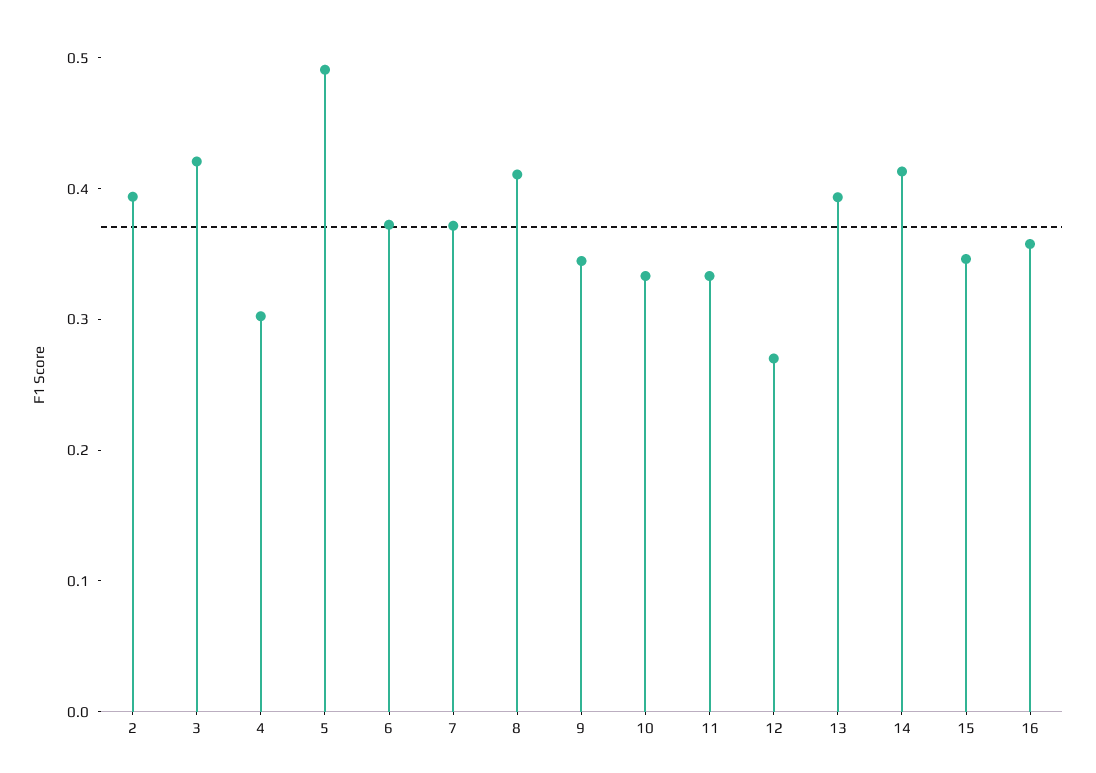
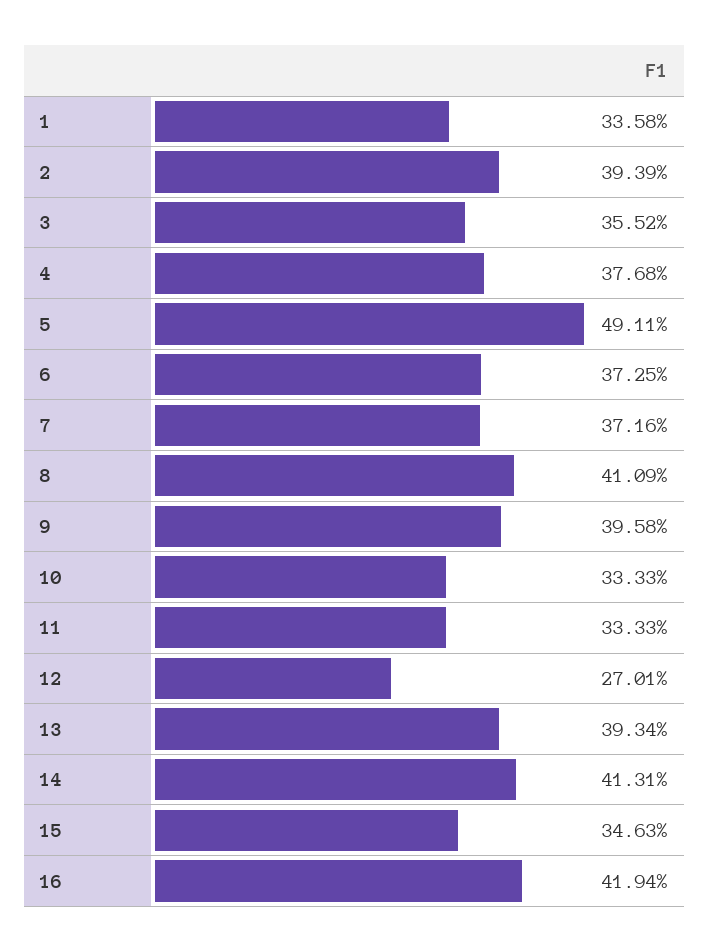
  {
    "2": 0.3939,
-   "3": 0.42,
+   "3": 0.3552,
-   "4": 0.3,
+   "4": 0.3768,
    "5": 0.4911,
    "6": 0.3725,
    "7": 0.3716,
    "8": 0.4109,
-   "9": 0.34,
+   "9": 0.3958,
    "10": 0.3333,
    "11": 0.3333,
    "12": 0.2701,
    "13": 0.3934,
    "14": 0.4131,
    "15": 0.3463,
-   "16": 0.36
+   "16": 0.4194,
+   "1": 0.3358
  }

